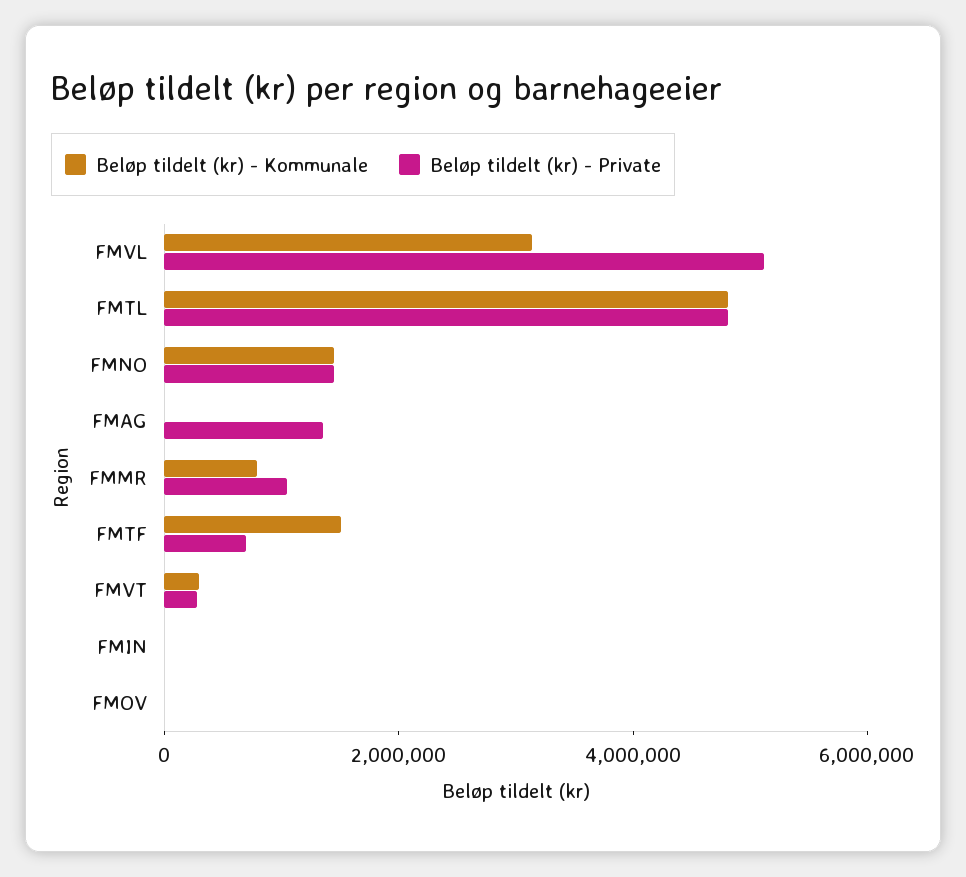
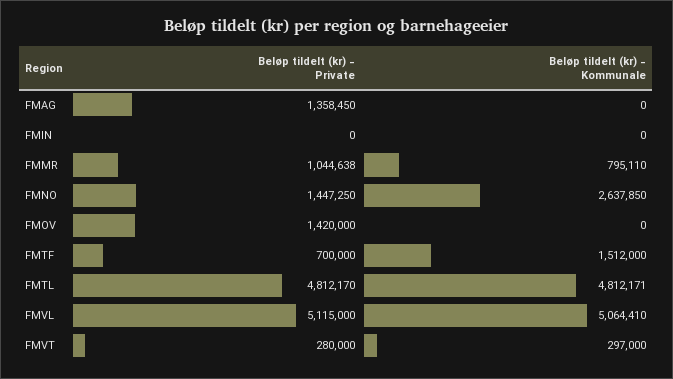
  {
    "Beløp tildelt (kr) - Kommunale": {
-     "FMVL": 3000000,
+     "FMVL": 5064410,
      "FMTL": 4812171,
-     "FMNO": 1500000,
+     "FMNO": 2637850,
      "FMAG": 0,
      "FMMR": 795110,
      "FMTF": 1512000,
      "FMVT": 297000,
      "FMIN": 0,
      "FMOV": 0
    },
    "Beløp tildelt (kr) - Private": {
      "FMVL": 5115000,
      "FMTL": 4812170,
      "FMNO": 1447250,
      "FMAG": 1358450,
      "FMMR": 1044638,
      "FMTF": 700000,
      "FMVT": 280000,
      "FMIN": 0,
-     "FMOV": 0
+     "FMOV": 1420000
    }
  }

